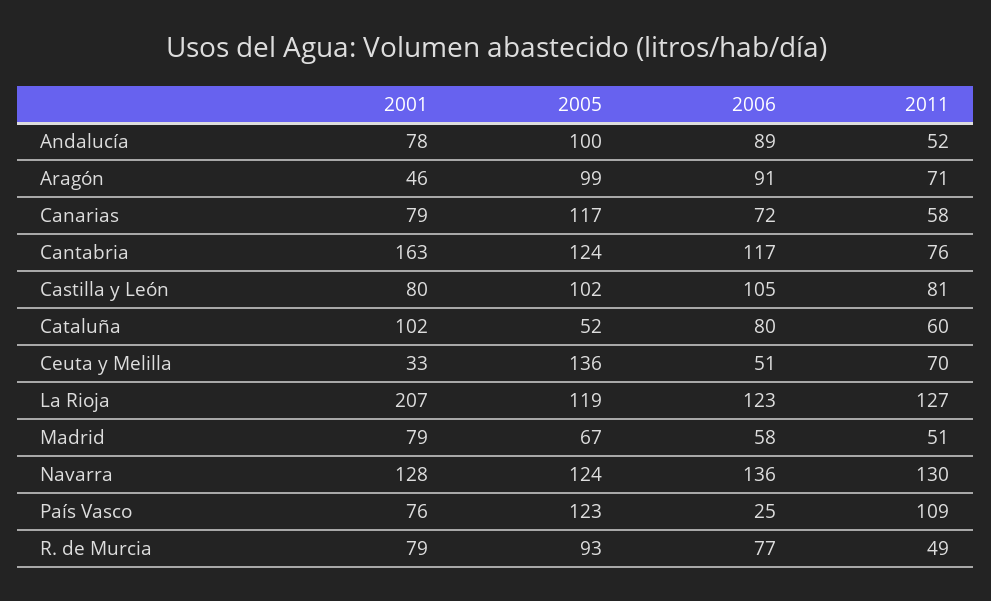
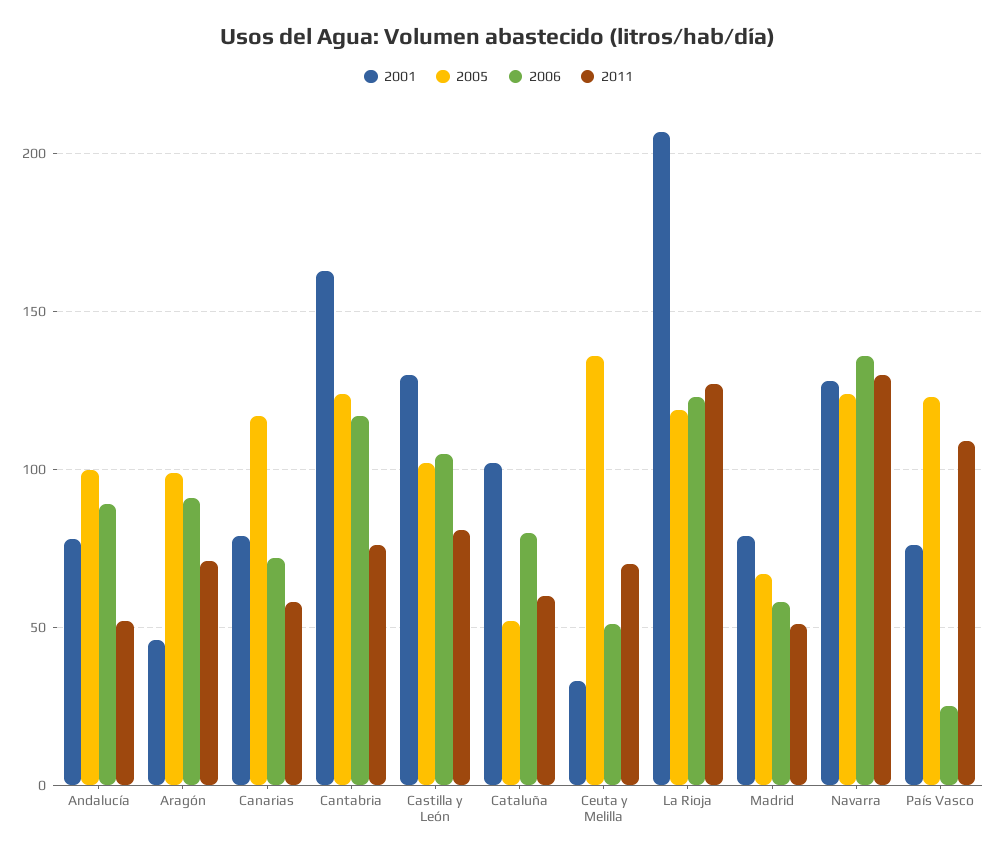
  {
    "2001": {
      "Andalucía": 78,
      "Aragón": 46,
      "Canarias": 79,
      "Cantabria": 163,
-     "Castilla y León": 80,
+     "Castilla y León": 130,
      "Cataluña": 102,
      "Ceuta y Melilla": 33,
      "La Rioja": 207,
      "Madrid": 79,
      "Navarra": 128,
-     "País Vasco": 76,
+     "País Vasco": 76
-     "R. de Murcia": 79
    },
    "2005": {
      "Andalucía": 100,
      "Aragón": 99,
      "Canarias": 117,
      "Cantabria": 124,
      "Castilla y León": 102,
      "Cataluña": 52,
      "Ceuta y Melilla": 136,
      "La Rioja": 119,
      "Madrid": 67,
      "Navarra": 124,
-     "País Vasco": 123,
+     "País Vasco": 123
-     "R. de Murcia": 93
    },
    "2006": {
      "Andalucía": 89,
      "Aragón": 91,
      "Canarias": 72,
      "Cantabria": 117,
      "Castilla y León": 105,
      "Cataluña": 80,
      "Ceuta y Melilla": 51,
      "La Rioja": 123,
      "Madrid": 58,
      "Navarra": 136,
-     "País Vasco": 25,
+     "País Vasco": 25
-     "R. de Murcia": 77
    },
    "2011": {
      "Andalucía": 52,
      "Aragón": 71,
      "Canarias": 58,
      "Cantabria": 76,
      "Castilla y León": 81,
      "Cataluña": 60,
      "Ceuta y Melilla": 70,
      "La Rioja": 127,
      "Madrid": 51,
      "Navarra": 130,
-     "País Vasco": 109,
+     "País Vasco": 109
-     "R. de Murcia": 49
    }
  }

